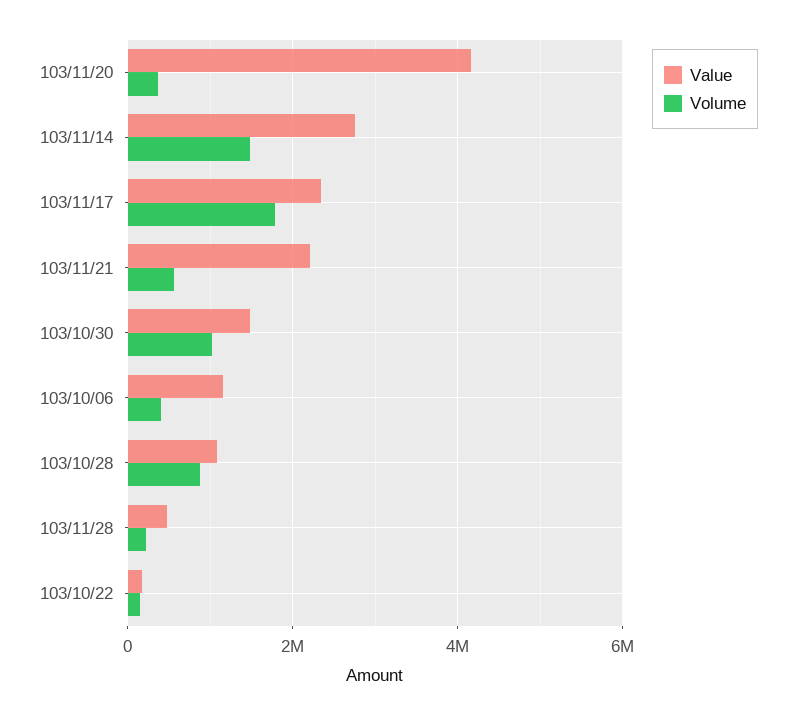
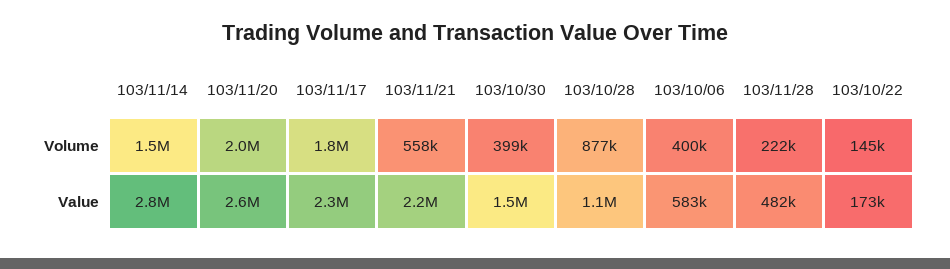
  {
    "Value": {
-     "103/11/20": 4200000,
+     "103/11/20": 2600000,
      "103/11/14": 2800000,
      "103/11/17": 2300000,
      "103/11/21": 2200000,
      "103/10/30": 1500000,
-     "103/10/06": 1200000,
+     "103/10/06": 583000,
      "103/10/28": 1100000,
      "103/11/28": 482000,
      "103/10/22": 173000
    },
    "Volume": {
-     "103/11/20": 400000,
+     "103/11/20": 2000000,
      "103/11/14": 1500000,
      "103/11/17": 1800000,
      "103/11/21": 558000,
-     "103/10/30": 1000000,
+     "103/10/30": 399000,
      "103/10/06": 400000,
      "103/10/28": 877000,
      "103/11/28": 222000,
      "103/10/22": 145000
    }
  }

